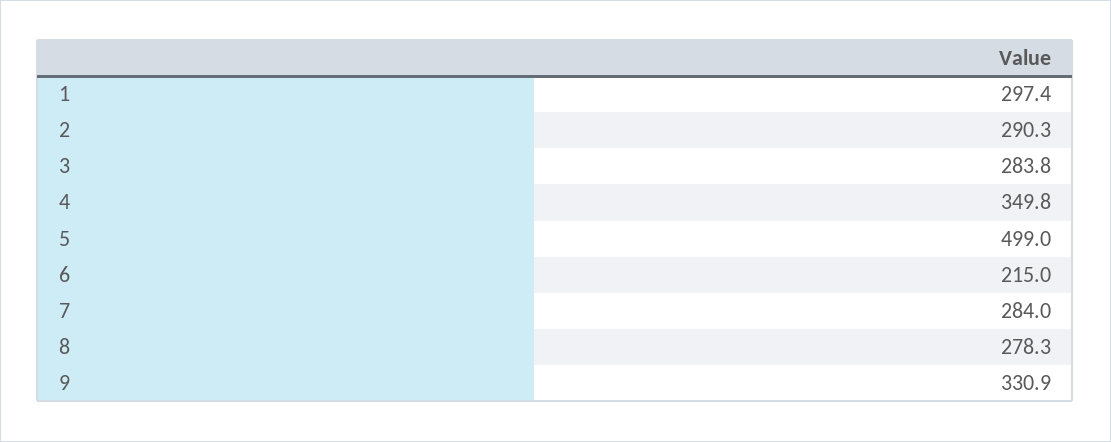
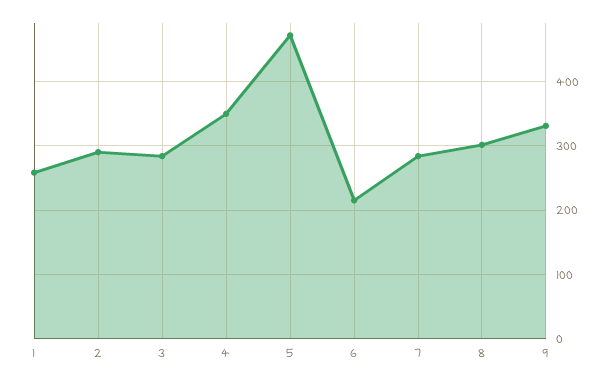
  {
-   "1": 297.4,
+   "1": 260,
    "2": 290.3,
    "3": 283.8,
    "4": 349.8,
-   "5": 499,
+   "5": 470,
    "6": 215,
    "7": 284,
-   "8": 278.3,
+   "8": 300,
    "9": 330.9
  }

